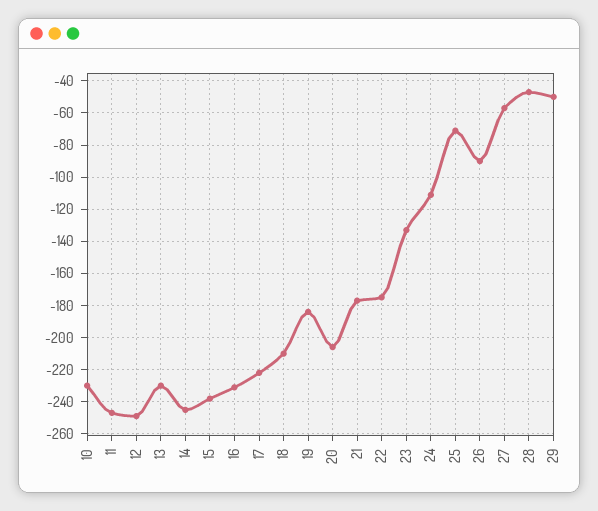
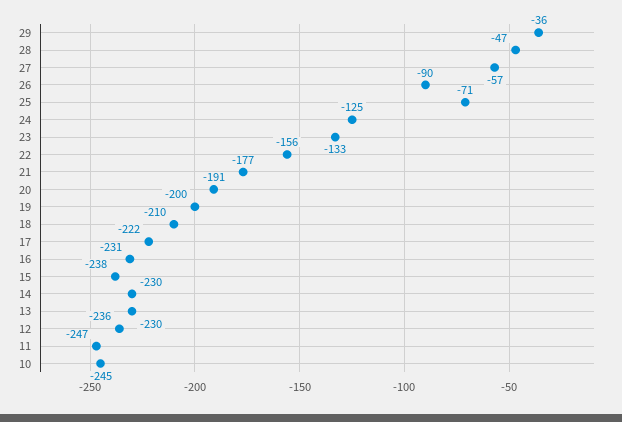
  {
-   "10": -230,
+   "10": -245,
    "11": -247,
-   "12": -250,
+   "12": -236,
    "13": -230,
-   "14": -245,
+   "14": -230,
    "15": -238,
    "16": -231,
    "17": -222,
    "18": -210,
-   "19": -185,
+   "19": -200,
-   "20": -205,
+   "20": -191,
    "21": -177,
-   "22": -175,
+   "22": -156,
    "23": -133,
-   "24": -110,
+   "24": -125,
    "25": -71,
    "26": -90,
    "27": -57,
    "28": -47,
-   "29": -50
+   "29": -36
  }

